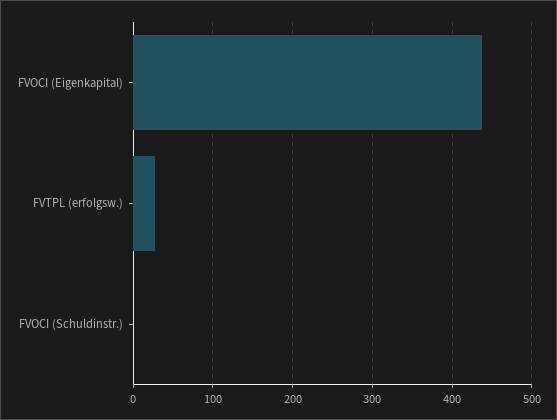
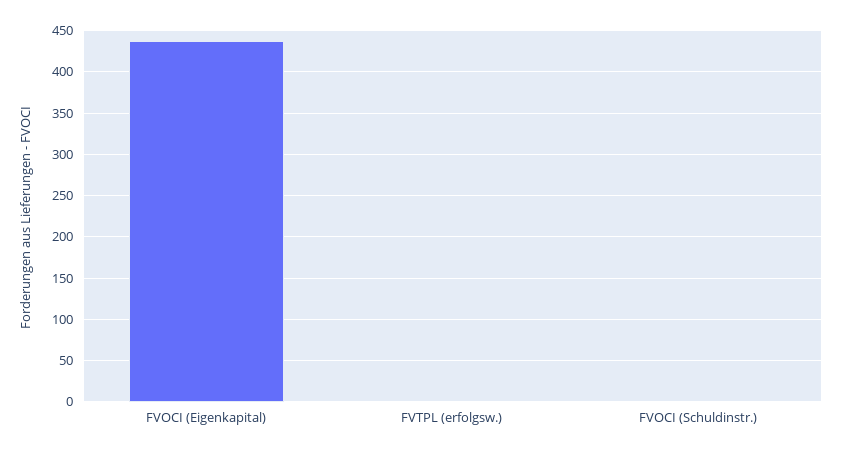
  {
    "FVOCI (Eigenkapital)": 440,
-   "FVTPL (erfolgsw.)": 30,
+   "FVTPL (erfolgsw.)": 0,
    "FVOCI (Schuldinstr.)": 0
  }

